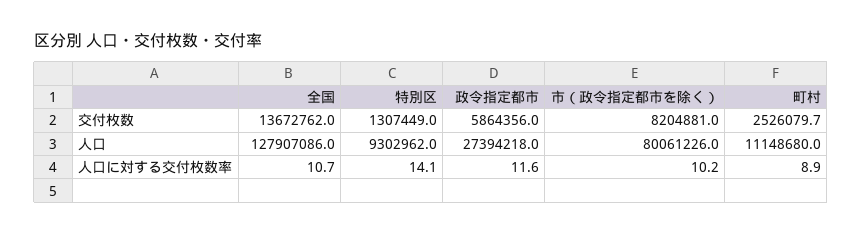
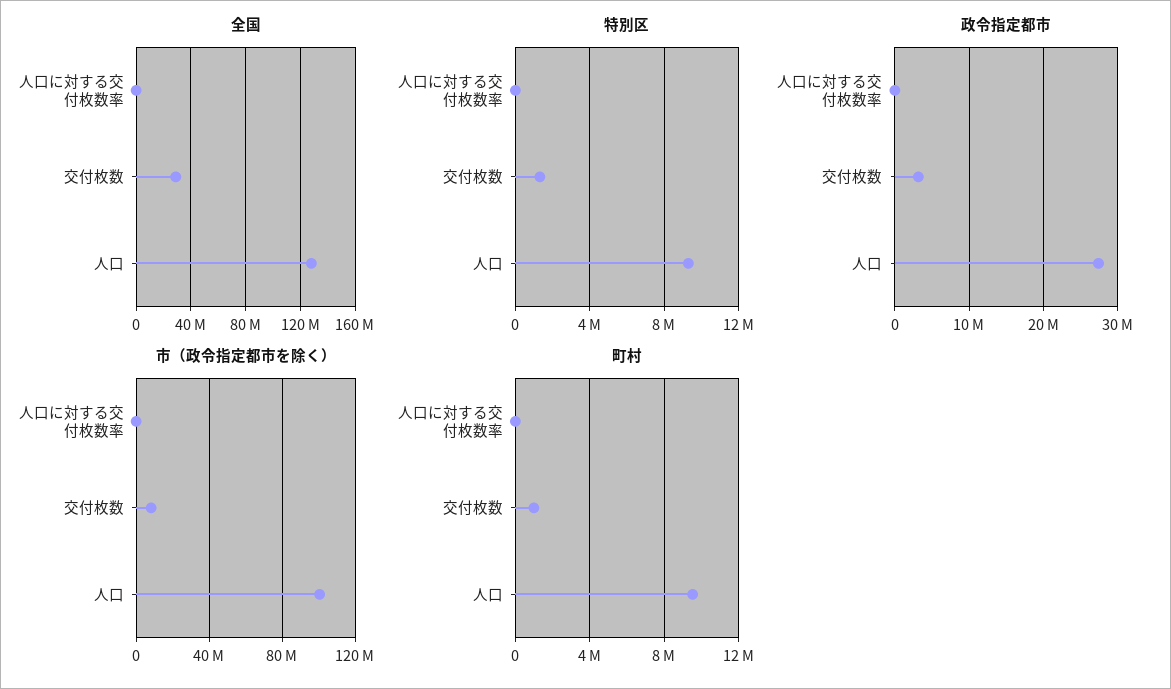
  {
    "全国": {
-     "交付枚数": 13672762,
+     "交付枚数": 30000000,
      "人口": 127907086,
      "人口に対する交付枚数率": 10.7
    },
    "特別区": {
      "交付枚数": 1307449,
      "人口": 9302962,
      "人口に対する交付枚数率": 14.1
    },
    "政令指定都市": {
-     "交付枚数": 5864356,
+     "交付枚数": 3000000,
      "人口": 27394218,
      "人口に対する交付枚数率": 11.6
    },
    "市（政令指定都市を除く）": {
      "交付枚数": 8204881,
-     "人口": 80061226,
+     "人口": 100000000,
      "人口に対する交付枚数率": 10.2
    },
    "町村": {
-     "交付枚数": 2526079.7,
+     "交付枚数": 1000000,
-     "人口": 11148680,
+     "人口": 9500000,
      "人口に対する交付枚数率": 8.9
    }
  }

